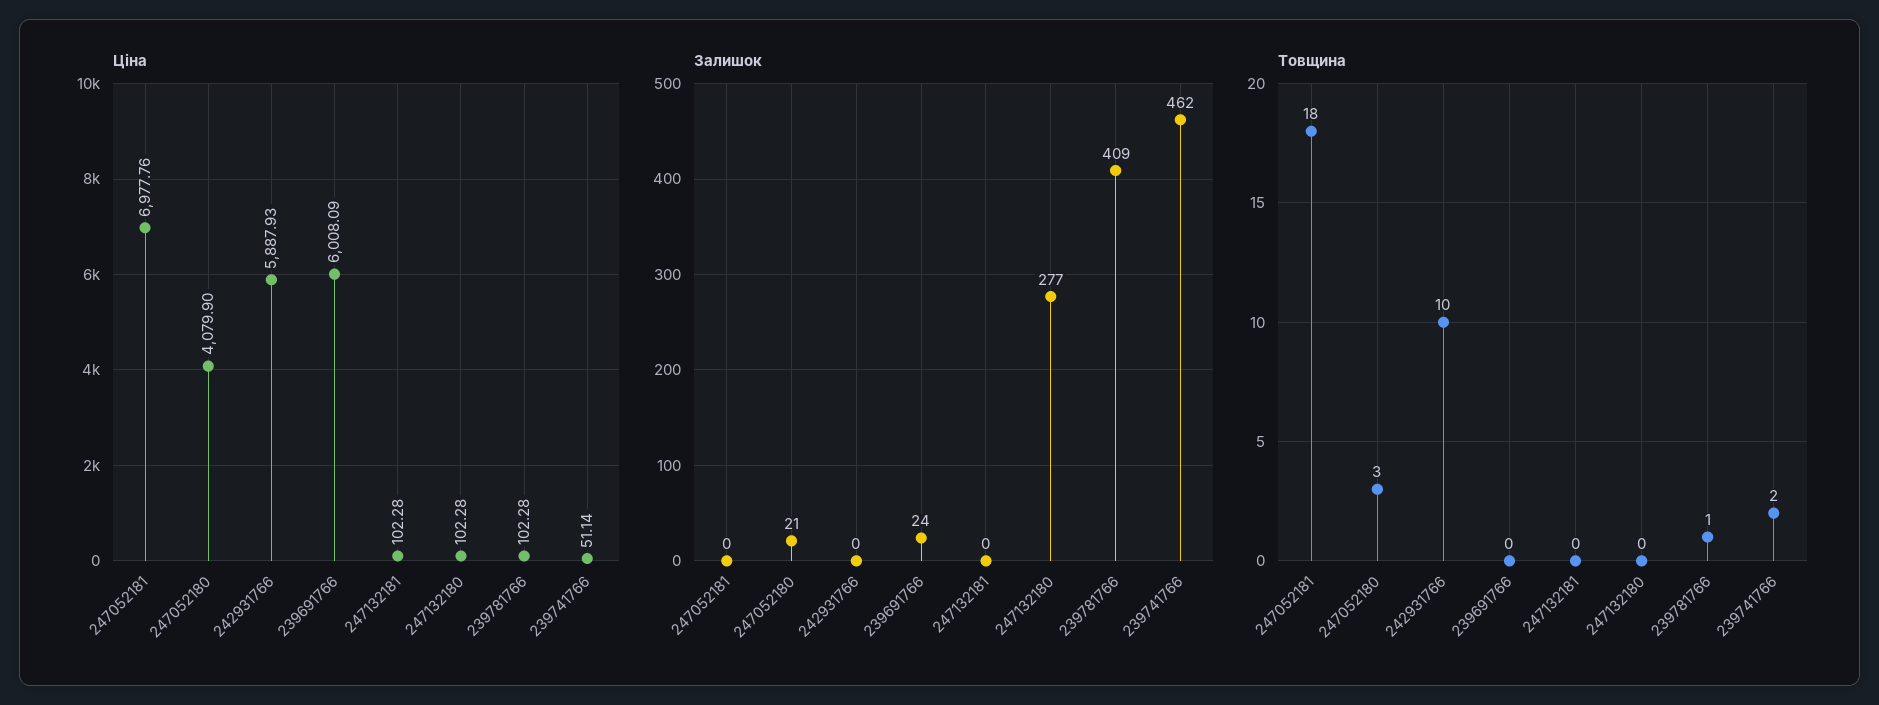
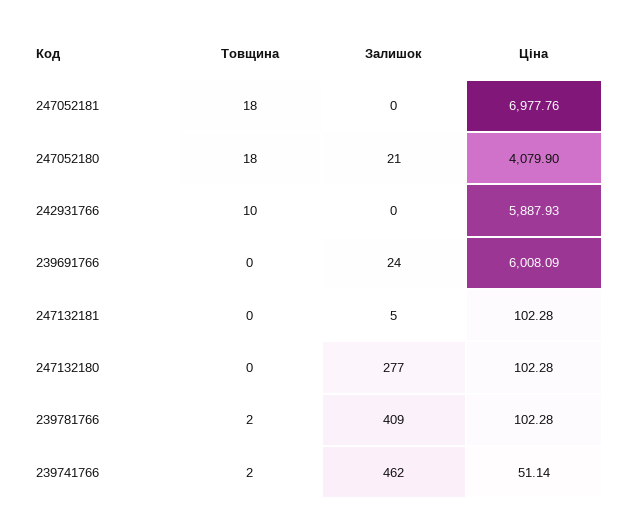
  {
    "Ціна": {
      "247052181": 6977.76,
      "247052180": 4079.9,
      "242931766": 5887.93,
      "239691766": 6008.09,
      "247132181": 102.28,
      "247132180": 102.28,
      "239781766": 102.28,
      "239741766": 51.14
    },
    "Залишок": {
      "247052181": 0,
      "247052180": 21,
      "242931766": 0,
      "239691766": 24,
-     "247132181": 0,
+     "247132181": 5,
      "247132180": 277,
      "239781766": 409,
      "239741766": 462
    },
    "Товщина": {
      "247052181": 18,
-     "247052180": 3,
+     "247052180": 18,
      "242931766": 10,
      "239691766": 0,
      "247132181": 0,
      "247132180": 0,
-     "239781766": 1,
+     "239781766": 2,
      "239741766": 2
    }
  }

